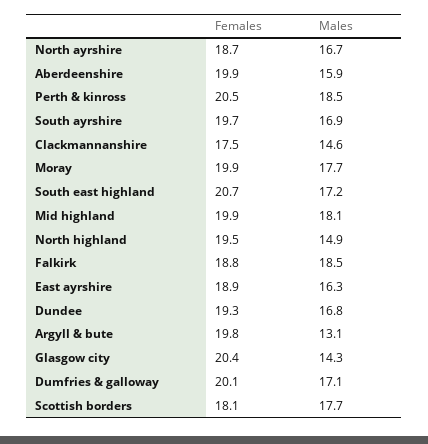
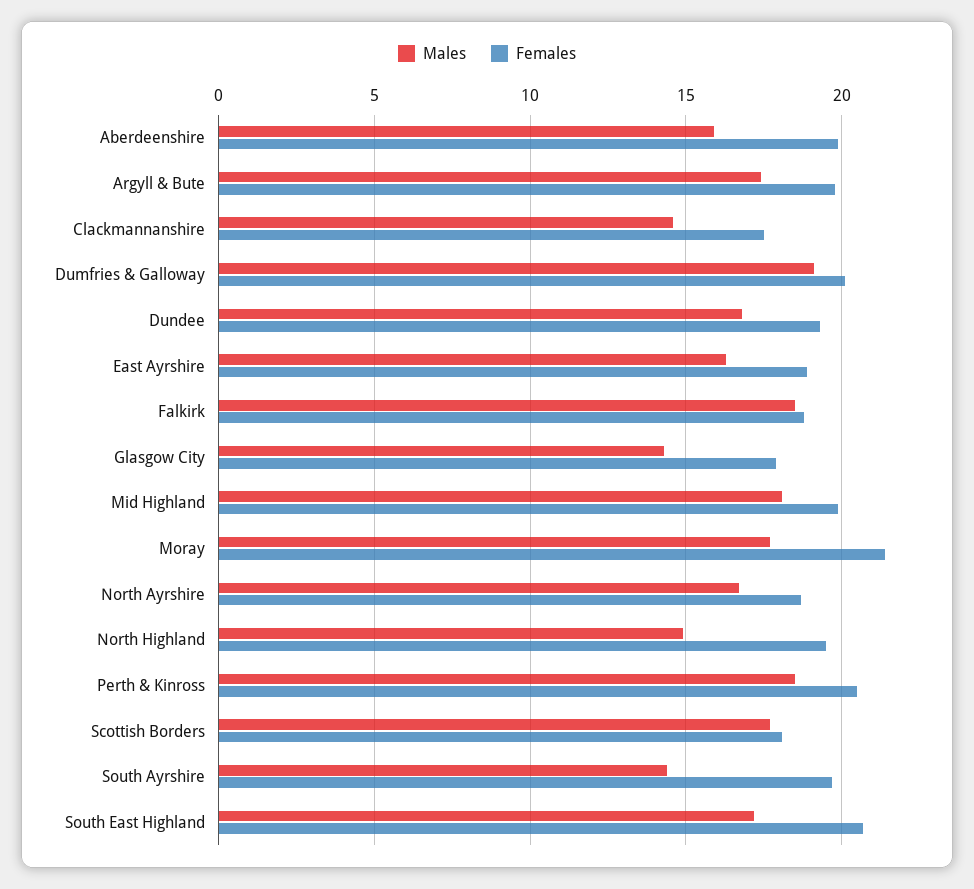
  {
    "Females": {
      "North ayrshire": 18.7,
      "Aberdeenshire": 19.9,
      "Perth & kinross": 20.5,
      "South ayrshire": 19.7,
      "Clackmannanshire": 17.5,
-     "Moray": 19.9,
+     "Moray": 21.5,
      "South east highland": 20.7,
      "Mid highland": 19.9,
      "North highland": 19.5,
      "Falkirk": 18.8,
      "East ayrshire": 18.9,
      "Dundee": 19.3,
      "Argyll & bute": 19.8,
-     "Glasgow city": 20.4,
+     "Glasgow city": 18,
      "Dumfries & galloway": 20.1,
      "Scottish borders": 18.1
    },
    "Males": {
      "North ayrshire": 16.7,
      "Aberdeenshire": 15.9,
      "Perth & kinross": 18.5,
-     "South ayrshire": 16.9,
+     "South ayrshire": 14.5,
      "Clackmannanshire": 14.6,
      "Moray": 17.7,
      "South east highland": 17.2,
      "Mid highland": 18.1,
      "North highland": 14.9,
      "Falkirk": 18.5,
      "East ayrshire": 16.3,
      "Dundee": 16.8,
-     "Argyll & bute": 13.1,
+     "Argyll & bute": 17.5,
      "Glasgow city": 14.3,
-     "Dumfries & galloway": 17.1,
+     "Dumfries & galloway": 19,
      "Scottish borders": 17.7
    }
  }

